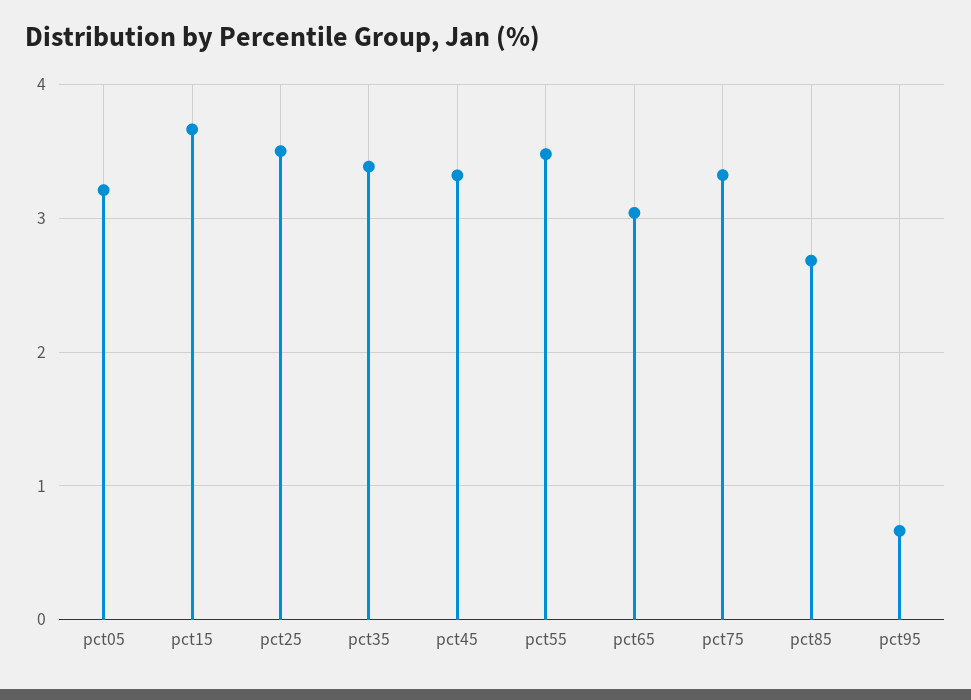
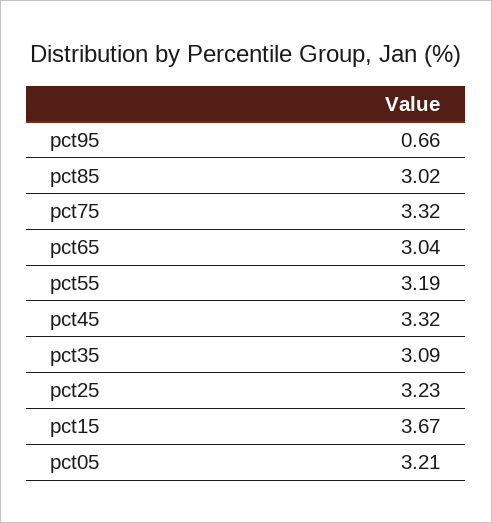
  {
    "pct05": 3.21,
    "pct15": 3.67,
-   "pct25": 3.5,
+   "pct25": 3.23,
-   "pct35": 3.4,
+   "pct35": 3.09,
    "pct45": 3.32,
-   "pct55": 3.5,
+   "pct55": 3.19,
    "pct65": 3.04,
    "pct75": 3.32,
-   "pct85": 2.7,
+   "pct85": 3.02,
    "pct95": 0.66
  }

